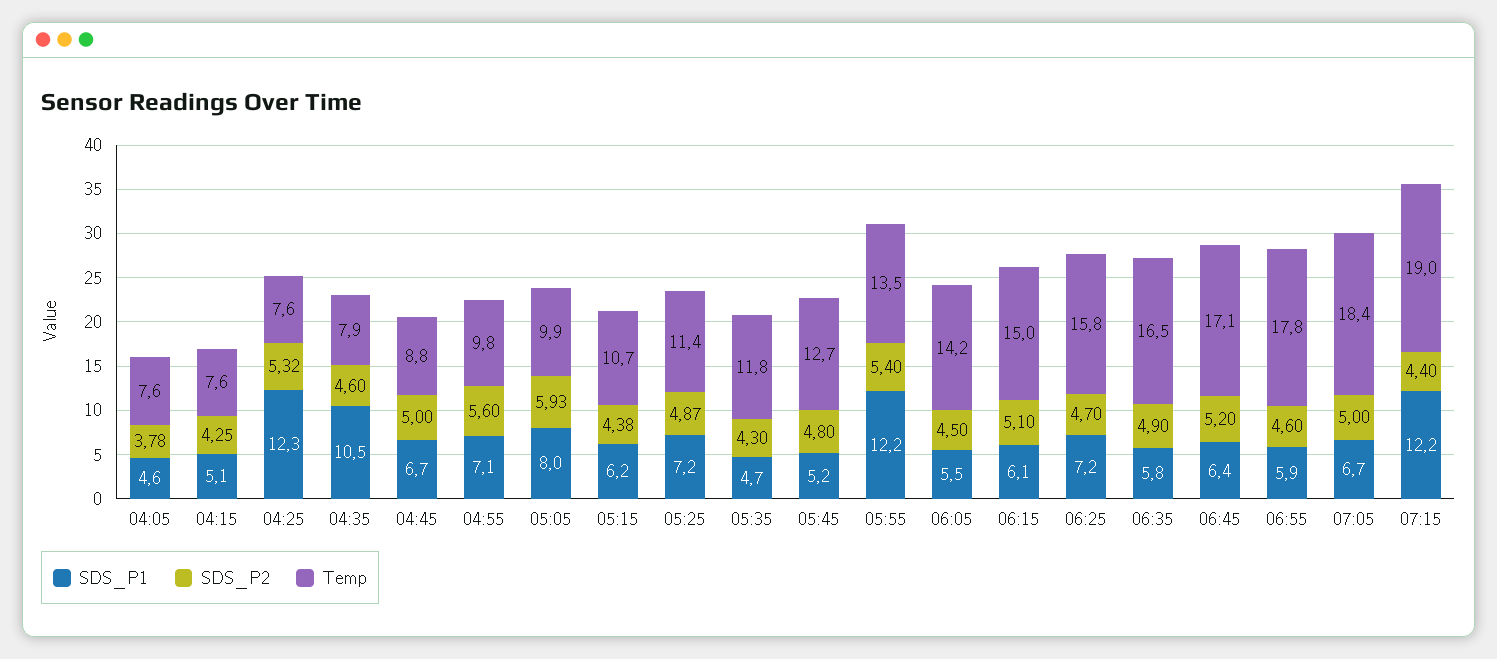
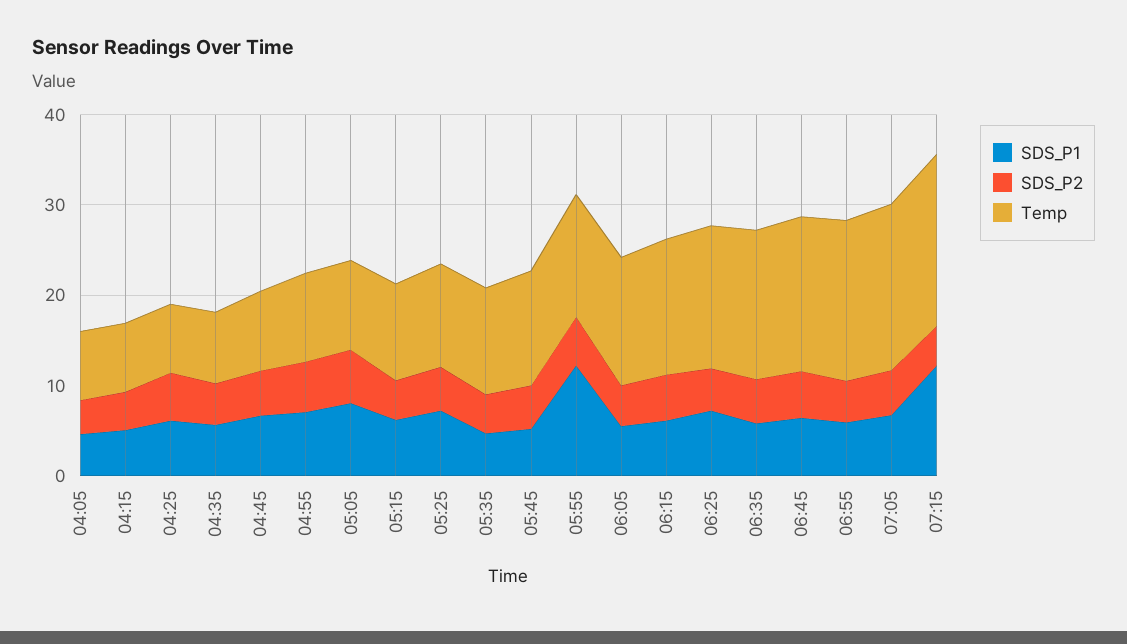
  {
    "SDS_P1": {
      "04:05": 4.6,
      "04:15": 5.1,
-     "04:25": 12.3,
+     "04:25": 6,
-     "04:35": 10.5,
+     "04:35": 6,
      "04:45": 6.7,
      "04:55": 7.1,
      "05:05": 8,
      "05:15": 6.2,
      "05:25": 7.2,
      "05:35": 4.7,
      "05:45": 5.2,
      "05:55": 12.2,
      "06:05": 5.5,
      "06:15": 6.1,
      "06:25": 7.2,
      "06:35": 5.8,
      "06:45": 6.4,
      "06:55": 5.9,
      "07:05": 6.7,
      "07:15": 12.2
    },
    "SDS_P2": {
      "04:05": 3.78,
      "04:15": 4.25,
      "04:25": 5.32,
      "04:35": 4.6,
      "04:45": 5,
      "04:55": 5.6,
      "05:05": 5.93,
      "05:15": 4.38,
      "05:25": 4.87,
      "05:35": 4.3,
      "05:45": 4.8,
      "05:55": 5.4,
      "06:05": 4.5,
      "06:15": 5.1,
      "06:25": 4.7,
      "06:35": 4.9,
      "06:45": 5.2,
      "06:55": 4.6,
      "07:05": 5,
      "07:15": 4.4
    },
    "Temp": {
      "04:05": 7.6,
      "04:15": 7.6,
      "04:25": 7.6,
      "04:35": 7.9,
      "04:45": 8.8,
      "04:55": 9.8,
      "05:05": 9.9,
      "05:15": 10.7,
      "05:25": 11.4,
      "05:35": 11.8,
      "05:45": 12.7,
      "05:55": 13.5,
      "06:05": 14.2,
      "06:15": 15,
      "06:25": 15.8,
      "06:35": 16.5,
      "06:45": 17.1,
      "06:55": 17.8,
      "07:05": 18.4,
      "07:15": 19
    }
  }

